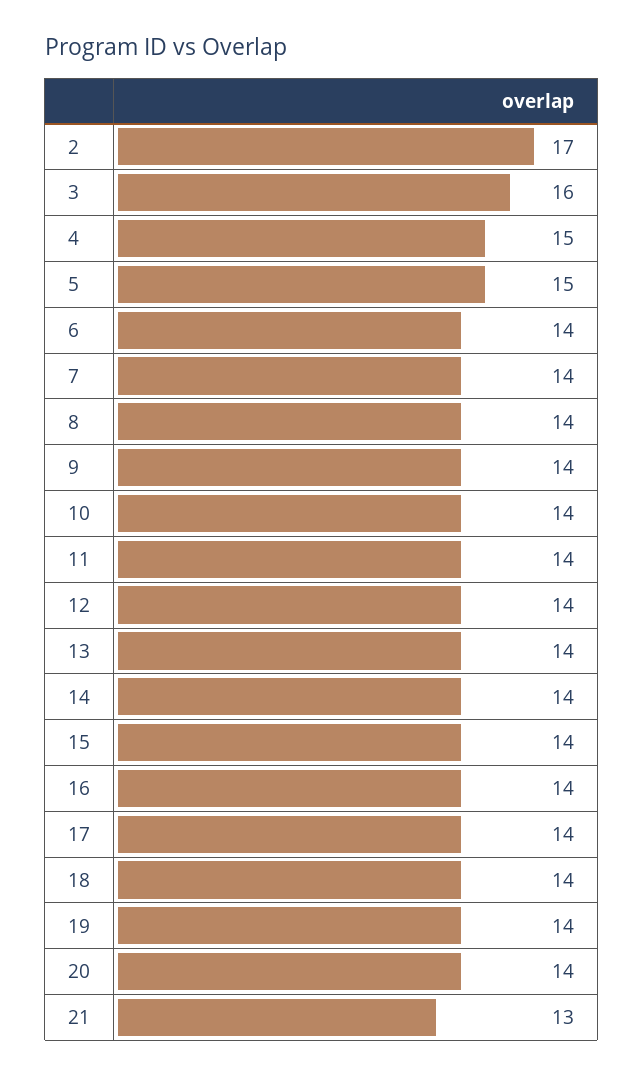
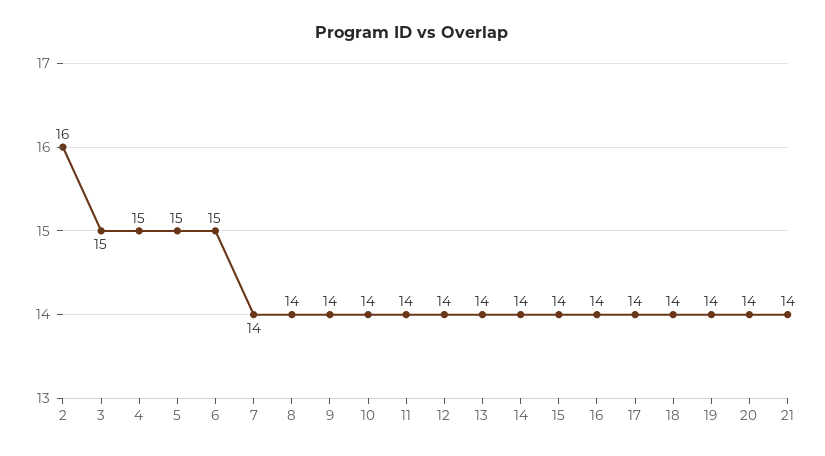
  {
-   "2": 17,
+   "2": 16,
-   "3": 16,
+   "3": 15,
    "4": 15,
    "5": 15,
-   "6": 14,
+   "6": 15,
    "7": 14,
    "8": 14,
    "9": 14,
    "10": 14,
    "11": 14,
    "12": 14,
    "13": 14,
    "14": 14,
    "15": 14,
    "16": 14,
    "17": 14,
    "18": 14,
    "19": 14,
    "20": 14,
-   "21": 13
+   "21": 14
  }

